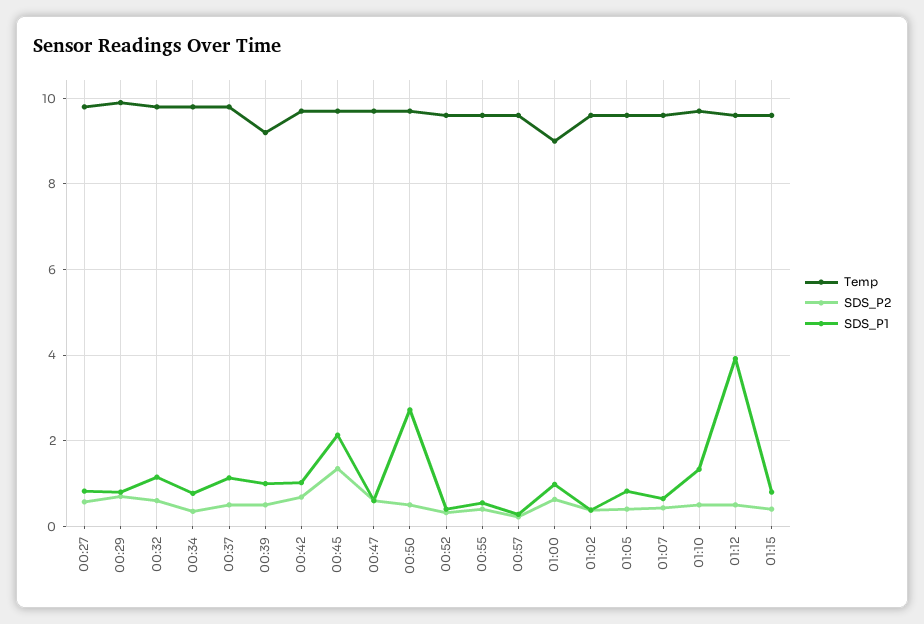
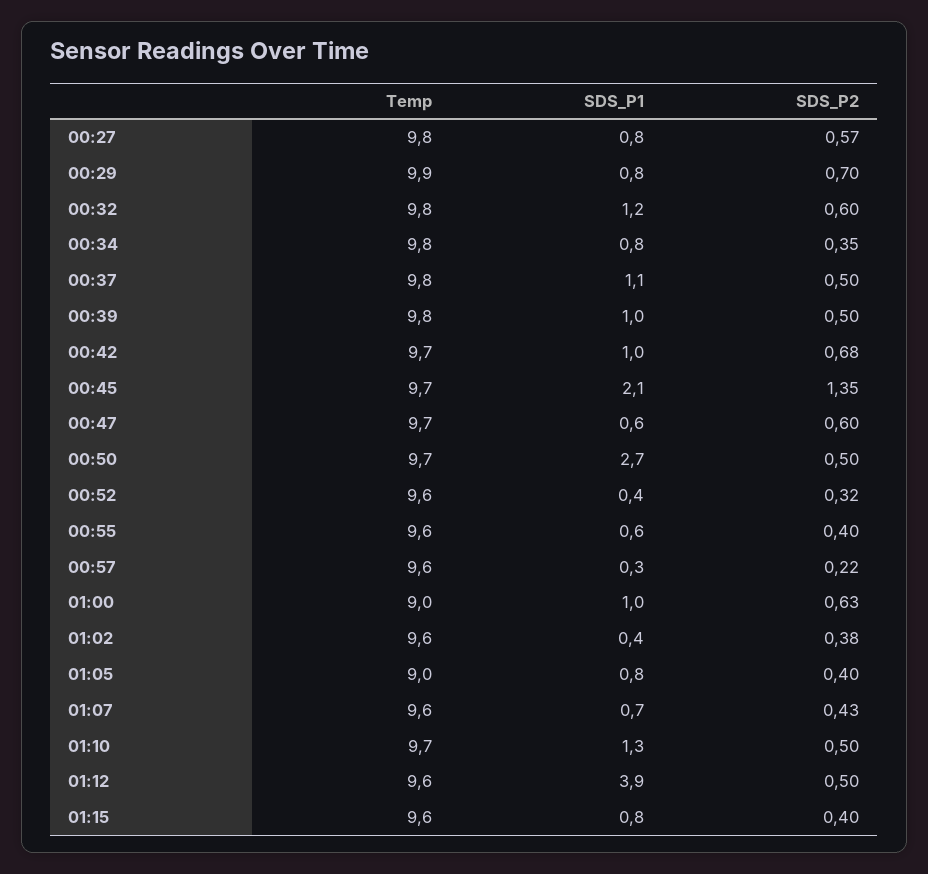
  {
    "Temp": {
      "00:27": 9.8,
      "00:29": 9.9,
      "00:32": 9.8,
      "00:34": 9.8,
      "00:37": 9.8,
-     "00:39": 9.2,
+     "00:39": 9.8,
      "00:42": 9.7,
      "00:45": 9.7,
      "00:47": 9.7,
      "00:50": 9.7,
      "00:52": 9.6,
      "00:55": 9.6,
      "00:57": 9.6,
      "01:00": 9,
      "01:02": 9.6,
-     "01:05": 9.6,
+     "01:05": 9,
      "01:07": 9.6,
      "01:10": 9.7,
      "01:12": 9.6,
      "01:15": 9.6
    },
    "SDS_P2": {
      "00:27": 0.57,
      "00:29": 0.7,
      "00:32": 0.6,
      "00:34": 0.35,
      "00:37": 0.5,
      "00:39": 0.5,
      "00:42": 0.68,
      "00:45": 1.35,
      "00:47": 0.6,
      "00:50": 0.5,
      "00:52": 0.32,
      "00:55": 0.4,
      "00:57": 0.22,
      "01:00": 0.63,
      "01:02": 0.38,
      "01:05": 0.4,
      "01:07": 0.43,
      "01:10": 0.5,
      "01:12": 0.5,
      "01:15": 0.4
    },
    "SDS_P1": {
      "00:27": 0.8,
      "00:29": 0.8,
      "00:32": 1.2,
      "00:34": 0.8,
      "00:37": 1.1,
      "00:39": 1,
      "00:42": 1,
      "00:45": 2.1,
      "00:47": 0.6,
      "00:50": 2.7,
      "00:52": 0.4,
      "00:55": 0.6,
      "00:57": 0.3,
      "01:00": 1,
      "01:02": 0.4,
      "01:05": 0.8,
      "01:07": 0.7,
      "01:10": 1.3,
      "01:12": 3.9,
      "01:15": 0.8
    }
  }

